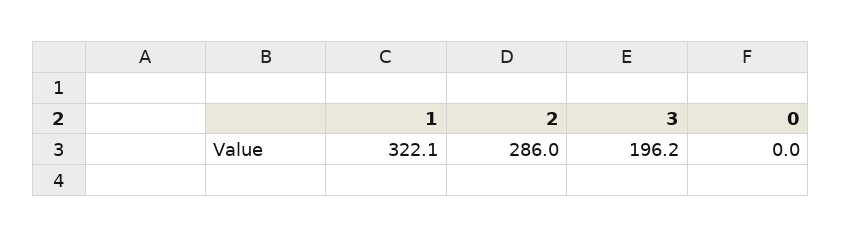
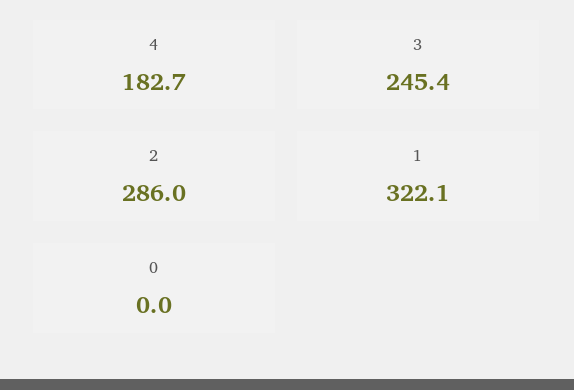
  {
    "1": 322.1,
    "2": 286,
-   "3": 196.2,
+   "3": 245.4,
-   "0": 0
+   "0": 0,
+   "4": 182.7
  }

